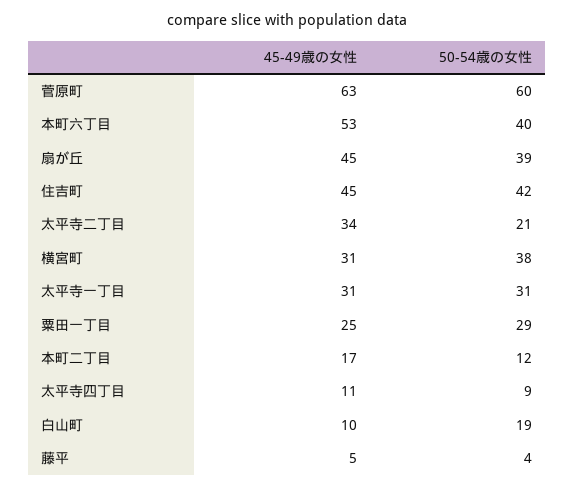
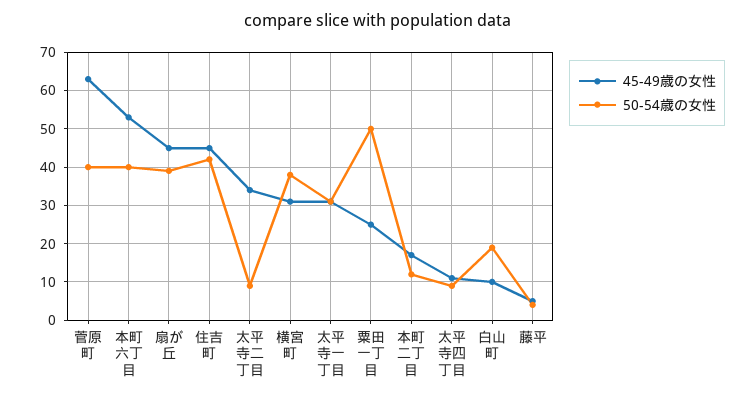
  {
    "45-49歳の女性": {
      "菅原町": 63,
      "本町六丁目": 53,
      "扇が丘": 45,
      "住吉町": 45,
      "太平寺二丁目": 34,
      "横宮町": 31,
      "太平寺一丁目": 31,
      "粟田一丁目": 25,
      "本町二丁目": 17,
      "太平寺四丁目": 11,
      "白山町": 10,
      "藤平": 5
    },
    "50-54歳の女性": {
-     "菅原町": 60,
+     "菅原町": 40,
      "本町六丁目": 40,
      "扇が丘": 39,
      "住吉町": 42,
-     "太平寺二丁目": 21,
+     "太平寺二丁目": 10,
      "横宮町": 38,
      "太平寺一丁目": 31,
-     "粟田一丁目": 29,
+     "粟田一丁目": 50,
      "本町二丁目": 12,
      "太平寺四丁目": 9,
      "白山町": 19,
      "藤平": 4
    }
  }

